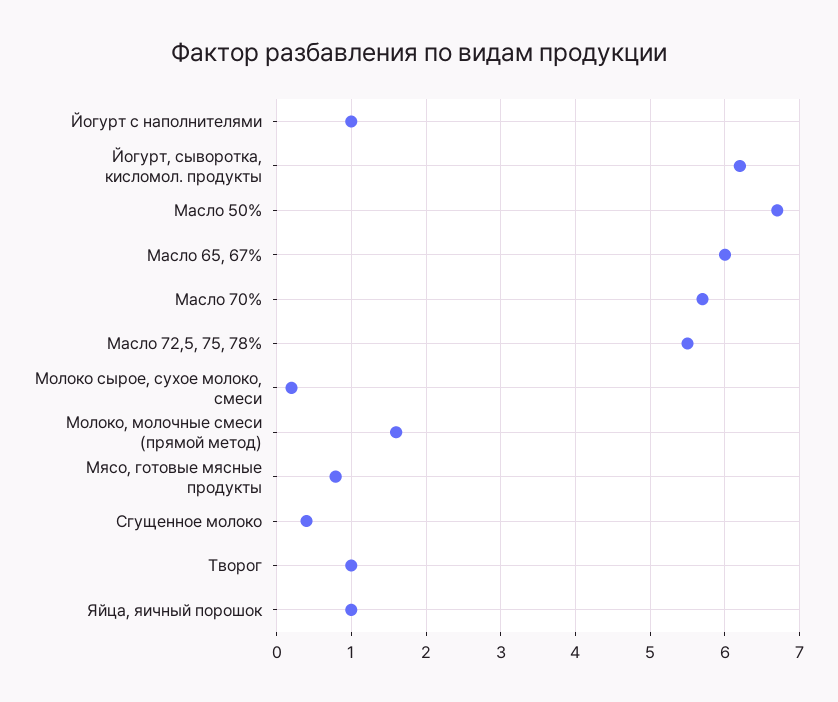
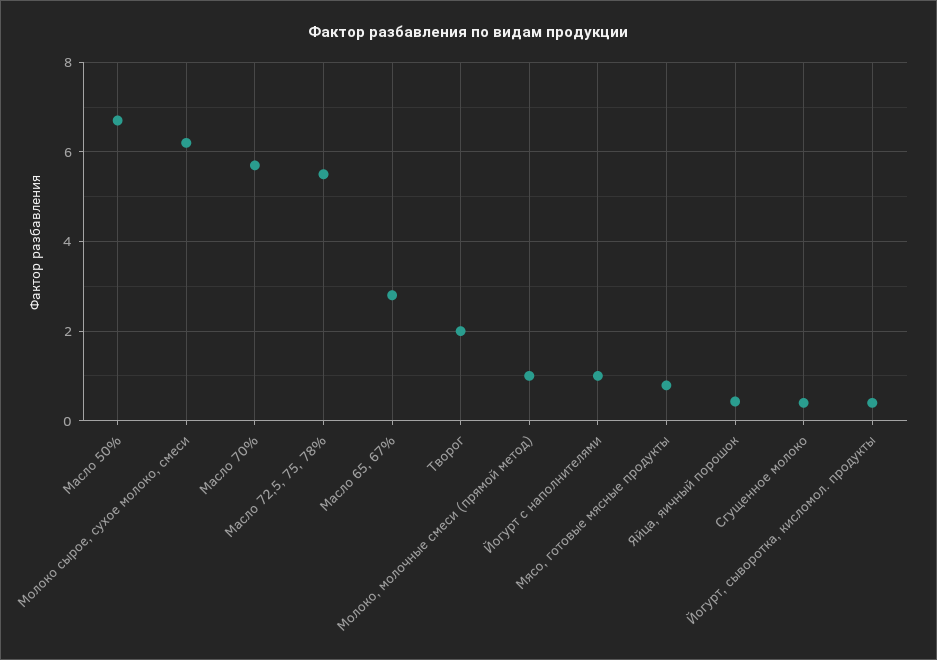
  {
    "Йогурт с наполнителями": 1,
-   "Йогурт, сыворотка, кисломол. продукты": 6.2,
+   "Йогурт, сыворотка, кисломол. продукты": 0.4,
    "Масло 50%": 6.7,
-   "Масло 65, 67%": 6,
+   "Масло 65, 67%": 2.8,
    "Масло 70%": 5.7,
    "Масло 72,5, 75, 78%": 5.5,
-   "Молоко сырое, сухое молоко, смеси": 0.2,
+   "Молоко сырое, сухое молоко, смеси": 6.2,
-   "Молоко, молочные смеси (прямой метод)": 1.6,
+   "Молоко, молочные смеси (прямой метод)": 1,
    "Мясо, готовые мясные продукты": 0.8,
    "Сгущенное молоко": 0.4,
-   "Творог": 1,
+   "Творог": 2,
-   "Яйца, яичный порошок": 1
+   "Яйца, яичный порошок": 0.4
  }

